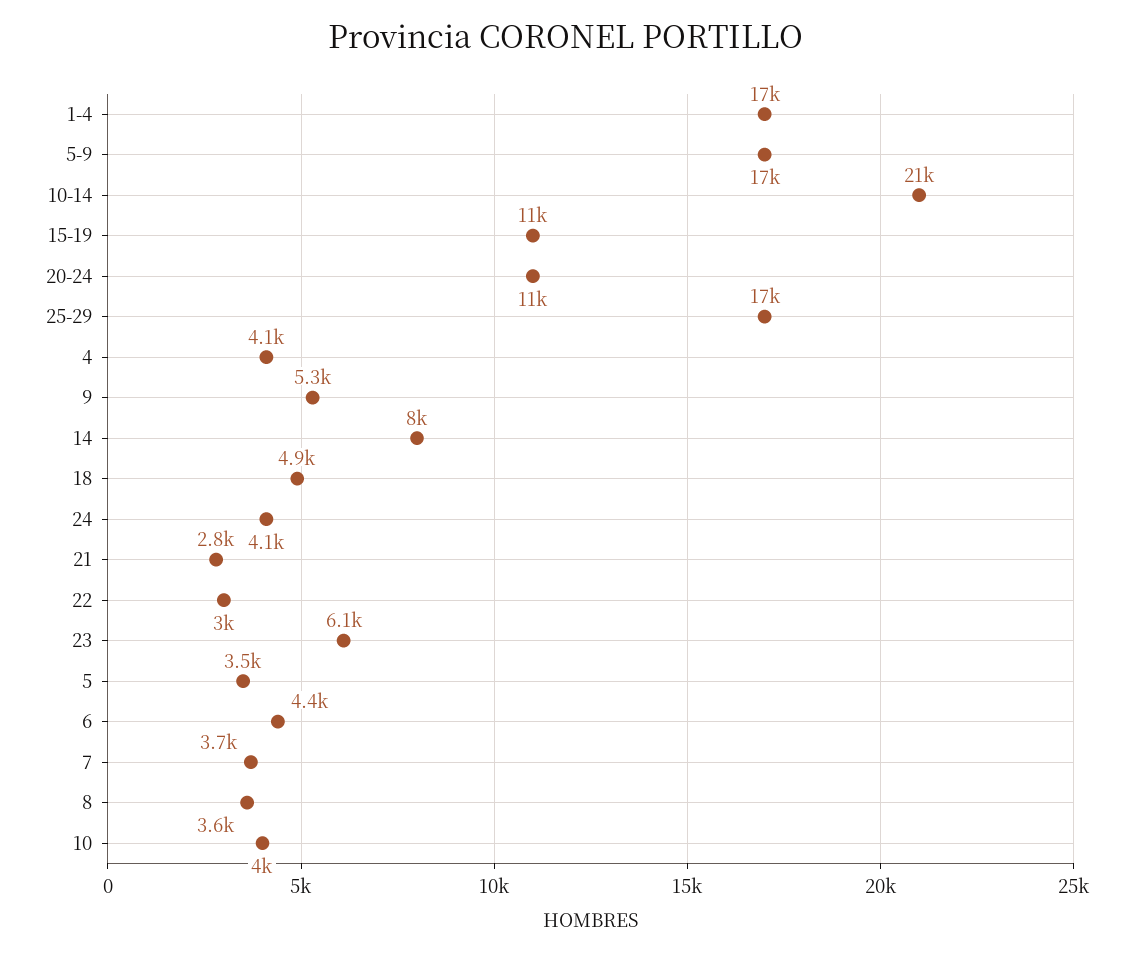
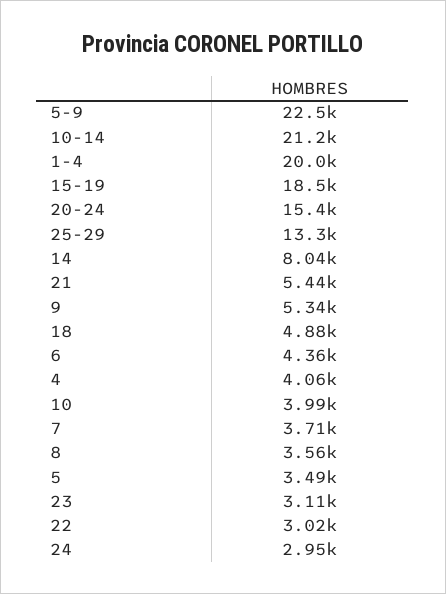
  {
-   "1-4": 17000,
+   "1-4": 20000,
-   "5-9": 17000,
+   "5-9": 22500,
    "10-14": 21200,
-   "15-19": 11000,
+   "15-19": 18500,
-   "20-24": 11000,
+   "20-24": 15400,
-   "25-29": 17000,
+   "25-29": 13300,
    "4": 4060,
    "9": 5340,
    "14": 8040,
    "18": 4880,
-   "24": 4100,
+   "24": 2950,
-   "21": 2800,
+   "21": 5440,
    "22": 3020,
-   "23": 6100,
+   "23": 3110,
    "5": 3490,
    "6": 4360,
    "7": 3710,
    "8": 3560,
    "10": 3990
  }

